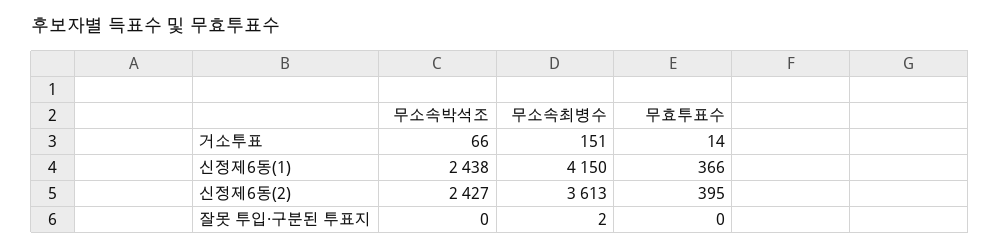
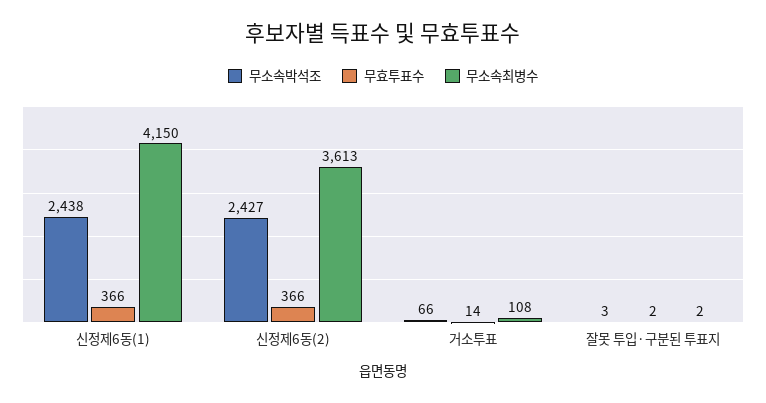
  {
    "무소속박석조": {
      "거소투표": 66,
      "신정제6동(1)": 2438,
      "신정제6동(2)": 2427,
-     "잘못 투입·구분된 투표지": 0
+     "잘못 투입·구분된 투표지": 3
    },
    "무소속최병수": {
-     "거소투표": 151,
+     "거소투표": 108,
      "신정제6동(1)": 4150,
      "신정제6동(2)": 3613,
      "잘못 투입·구분된 투표지": 2
    },
    "무효투표수": {
      "거소투표": 14,
      "신정제6동(1)": 366,
-     "신정제6동(2)": 395,
+     "신정제6동(2)": 366,
-     "잘못 투입·구분된 투표지": 0
+     "잘못 투입·구분된 투표지": 2
    }
  }

